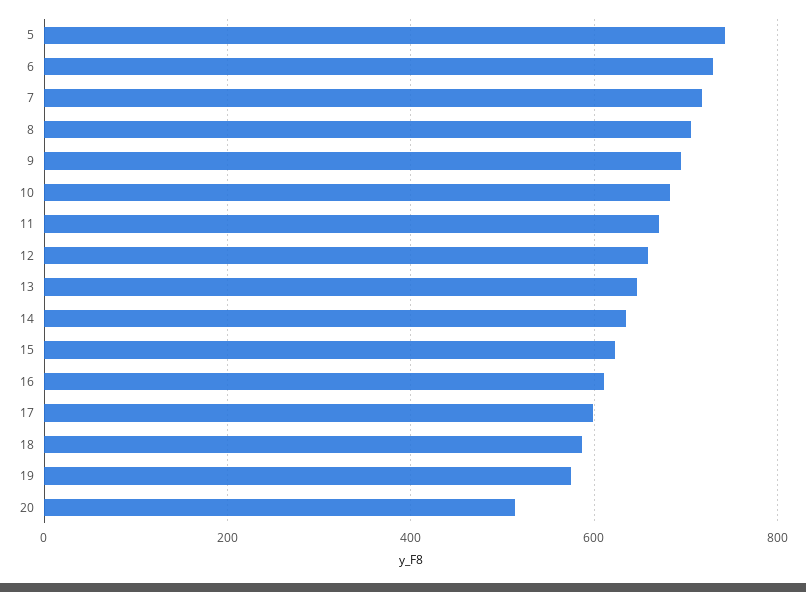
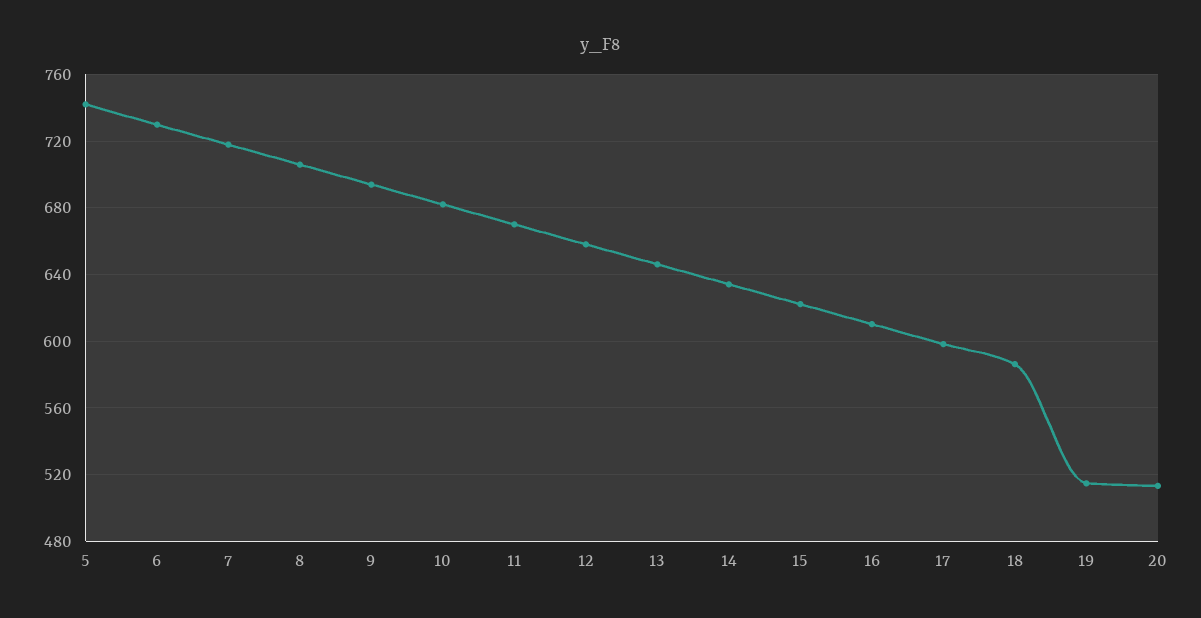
  {
    "5": 740,
    "6": 730,
    "7": 720,
    "8": 705,
    "9": 695,
    "10": 680,
    "11": 670,
    "12": 660,
    "13": 645,
    "14": 635,
    "15": 620,
    "16": 610,
    "17": 600,
    "18": 585,
-   "19": 580,
+   "19": 515,
    "20": 515
  }

